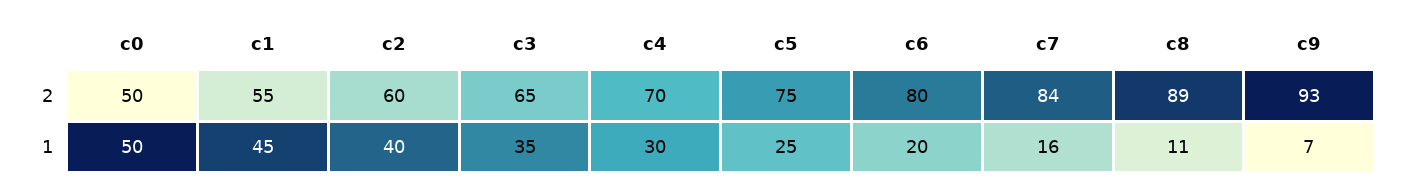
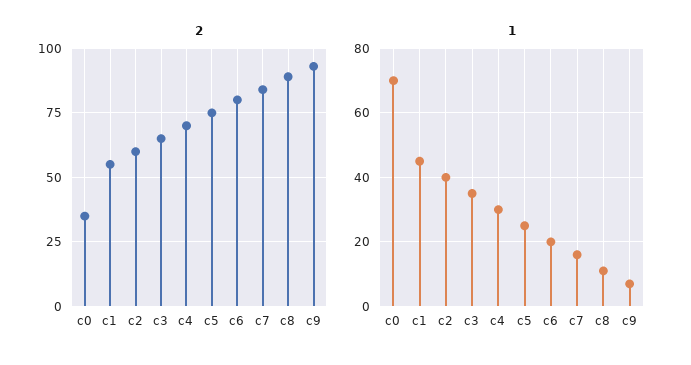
  {
    "2": {
-     "c0": 50,
+     "c0": 35,
      "c1": 55,
      "c2": 60,
      "c3": 65,
      "c4": 70,
      "c5": 75,
      "c6": 80,
      "c7": 84,
      "c8": 89,
      "c9": 93
    },
    "1": {
-     "c0": 50,
+     "c0": 70,
      "c1": 45,
      "c2": 40,
      "c3": 35,
      "c4": 30,
      "c5": 25,
      "c6": 20,
      "c7": 16,
      "c8": 11,
      "c9": 7
    }
  }

